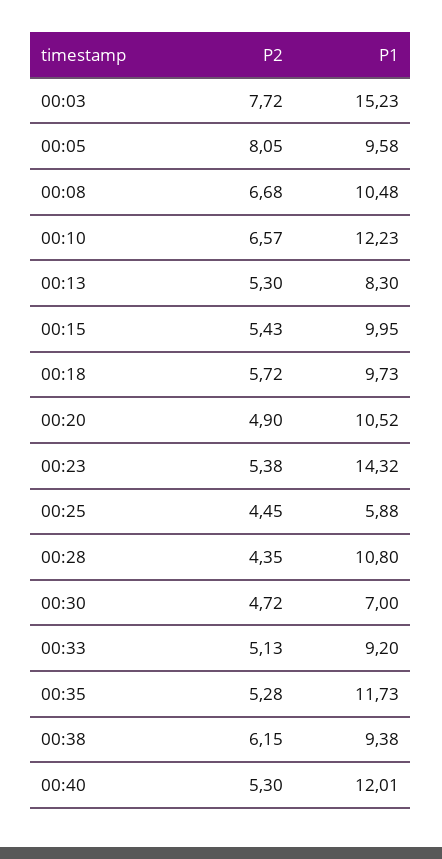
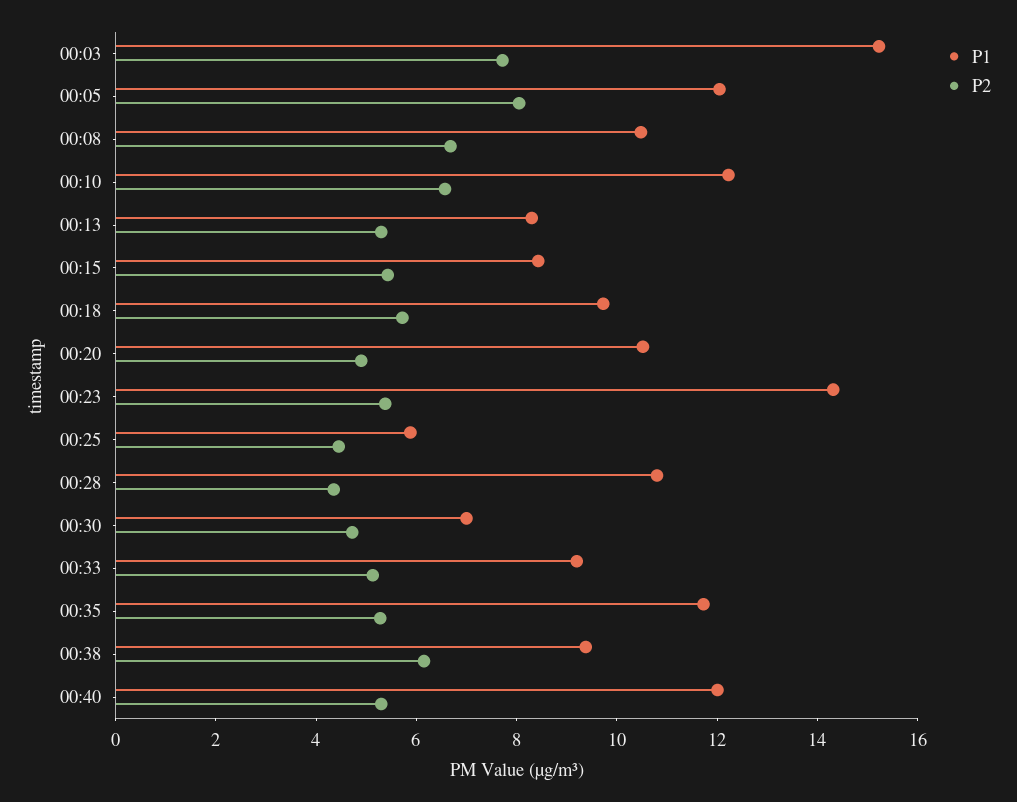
  {
    "P2": {
      "00:03": 7.72,
      "00:05": 8.05,
      "00:08": 6.68,
      "00:10": 6.57,
      "00:13": 5.3,
      "00:15": 5.43,
      "00:18": 5.72,
      "00:20": 4.9,
      "00:23": 5.38,
      "00:25": 4.45,
      "00:28": 4.35,
      "00:30": 4.72,
      "00:33": 5.13,
      "00:35": 5.28,
      "00:38": 6.15,
      "00:40": 5.3
    },
    "P1": {
      "00:03": 15.23,
-     "00:05": 9.58,
+     "00:05": 12,
      "00:08": 10.48,
      "00:10": 12.23,
      "00:13": 8.3,
-     "00:15": 9.95,
+     "00:15": 8.5,
      "00:18": 9.73,
      "00:20": 10.52,
      "00:23": 14.32,
      "00:25": 5.88,
      "00:28": 10.8,
      "00:30": 7,
      "00:33": 9.2,
      "00:35": 11.73,
      "00:38": 9.38,
      "00:40": 12.01
    }
  }

